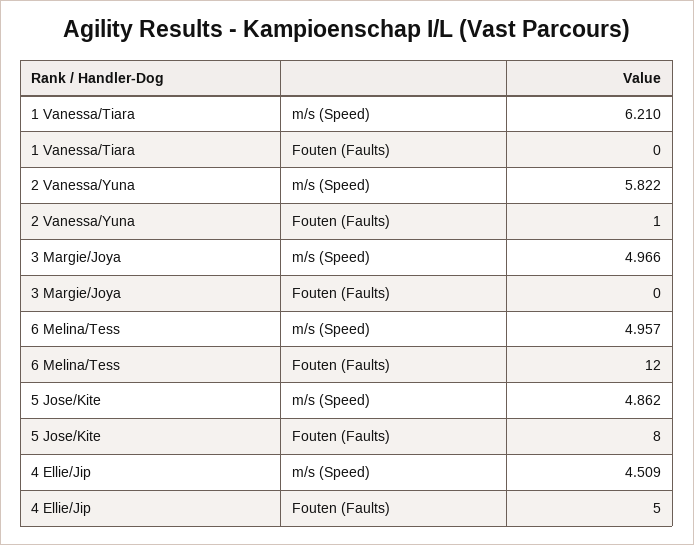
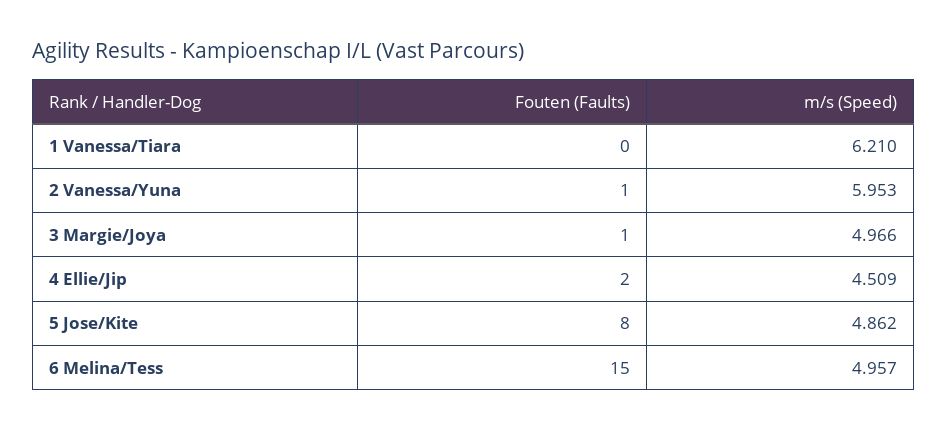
  {
    "1 Vanessa/Tiara": {
      "m/s (Speed)": 6.21,
      "Fouten (Faults)": 0
    },
    "2 Vanessa/Yuna": {
-     "m/s (Speed)": 5.822,
+     "m/s (Speed)": 5.953,
      "Fouten (Faults)": 1
    },
    "3 Margie/Joya": {
      "m/s (Speed)": 4.966,
-     "Fouten (Faults)": 0
+     "Fouten (Faults)": 1
    },
    "6 Melina/Tess": {
      "m/s (Speed)": 4.957,
-     "Fouten (Faults)": 12
+     "Fouten (Faults)": 15
    },
    "5 Jose/Kite": {
      "m/s (Speed)": 4.862,
      "Fouten (Faults)": 8
    },
    "4 Ellie/Jip": {
      "m/s (Speed)": 4.509,
-     "Fouten (Faults)": 5
+     "Fouten (Faults)": 2
    }
  }

